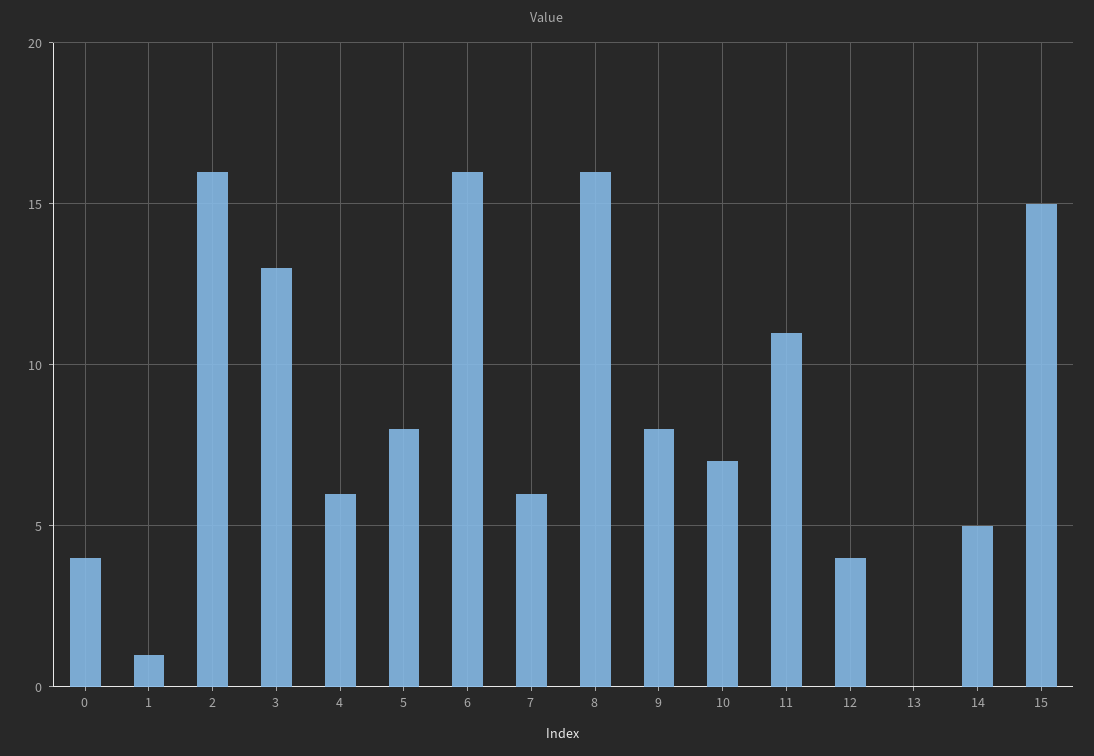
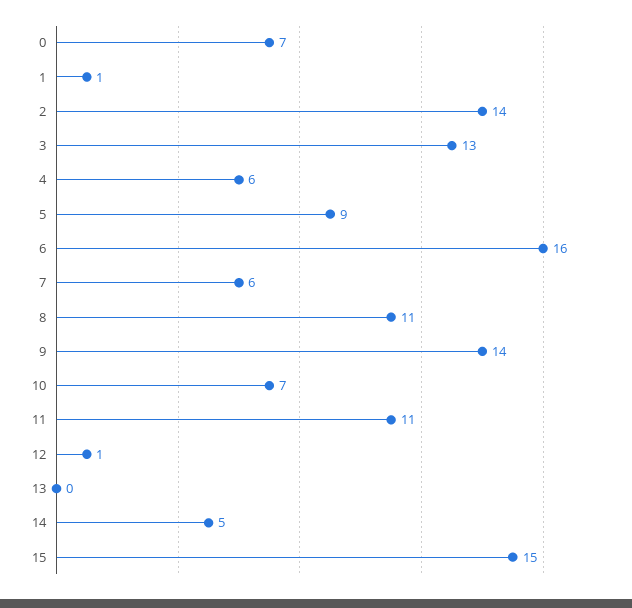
  {
-   "0": 4,
+   "0": 7,
    "1": 1,
-   "2": 16,
+   "2": 14,
    "3": 13,
    "4": 6,
-   "5": 8,
+   "5": 9,
    "6": 16,
    "7": 6,
-   "8": 16,
+   "8": 11,
-   "9": 8,
+   "9": 14,
    "10": 7,
    "11": 11,
-   "12": 4,
+   "12": 1,
    "13": 0,
    "14": 5,
    "15": 15
  }

